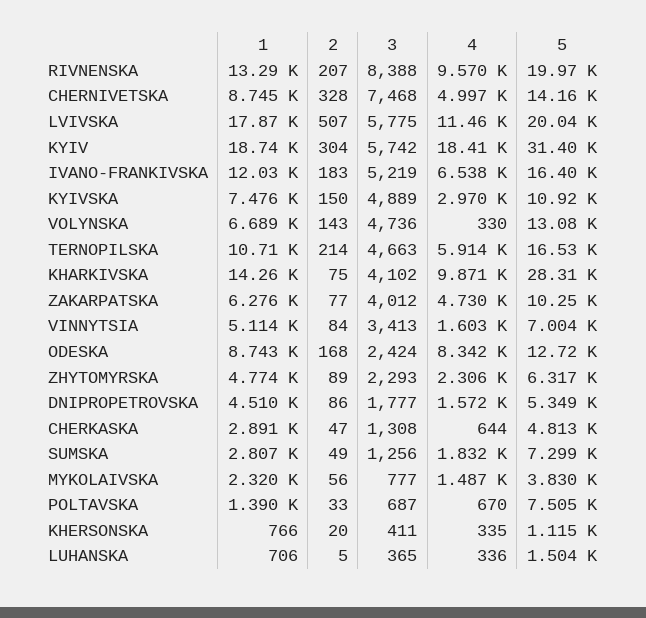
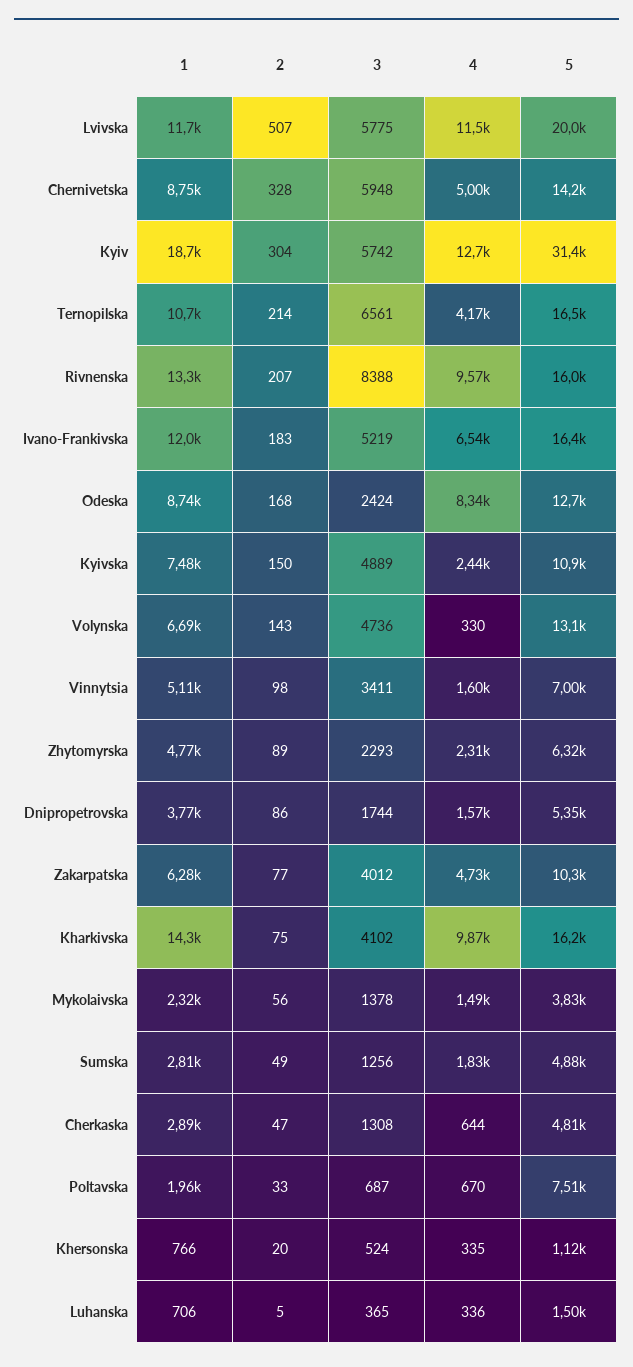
  {
    "1": {
      "RIVNENSKA": 13290,
      "CHERNIVETSKA": 8745,
-     "LVIVSKA": 17870,
+     "LVIVSKA": 11700,
      "KYIV": 18740,
      "IVANO-FRANKIVSKA": 12030,
      "KYIVSKA": 7476,
      "VOLYNSKA": 6689,
      "TERNOPILSKA": 10710,
      "KHARKIVSKA": 14260,
      "ZAKARPATSKA": 6276,
      "VINNYTSIA": 5114,
      "ODESKA": 8743,
      "ZHYTOMYRSKA": 4774,
-     "DNIPROPETROVSKA": 4510,
+     "DNIPROPETROVSKA": 3770,
      "CHERKASKA": 2891,
      "SUMSKA": 2807,
      "MYKOLAIVSKA": 2320,
-     "POLTAVSKA": 1390,
+     "POLTAVSKA": 1960,
      "KHERSONSKA": 766,
      "LUHANSKA": 706
    },
    "2": {
      "RIVNENSKA": 207,
      "CHERNIVETSKA": 328,
      "LVIVSKA": 507,
      "KYIV": 304,
      "IVANO-FRANKIVSKA": 183,
      "KYIVSKA": 150,
      "VOLYNSKA": 143,
      "TERNOPILSKA": 214,
      "KHARKIVSKA": 75,
      "ZAKARPATSKA": 77,
-     "VINNYTSIA": 84,
+     "VINNYTSIA": 98,
      "ODESKA": 168,
      "ZHYTOMYRSKA": 89,
      "DNIPROPETROVSKA": 86,
      "CHERKASKA": 47,
      "SUMSKA": 49,
      "MYKOLAIVSKA": 56,
      "POLTAVSKA": 33,
      "KHERSONSKA": 20,
      "LUHANSKA": 5
    },
    "3": {
      "RIVNENSKA": 8388,
-     "CHERNIVETSKA": 7468,
+     "CHERNIVETSKA": 5948,
      "LVIVSKA": 5775,
      "KYIV": 5742,
      "IVANO-FRANKIVSKA": 5219,
      "KYIVSKA": 4889,
      "VOLYNSKA": 4736,
-     "TERNOPILSKA": 4663,
+     "TERNOPILSKA": 6561,
      "KHARKIVSKA": 4102,
      "ZAKARPATSKA": 4012,
-     "VINNYTSIA": 3413,
+     "VINNYTSIA": 3411,
      "ODESKA": 2424,
      "ZHYTOMYRSKA": 2293,
-     "DNIPROPETROVSKA": 1777,
+     "DNIPROPETROVSKA": 1744,
      "CHERKASKA": 1308,
      "SUMSKA": 1256,
-     "MYKOLAIVSKA": 777,
+     "MYKOLAIVSKA": 1378,
      "POLTAVSKA": 687,
-     "KHERSONSKA": 411,
+     "KHERSONSKA": 524,
      "LUHANSKA": 365
    },
    "4": {
      "RIVNENSKA": 9570,
      "CHERNIVETSKA": 4997,
      "LVIVSKA": 11460,
-     "KYIV": 18410,
+     "KYIV": 12700,
      "IVANO-FRANKIVSKA": 6538,
-     "KYIVSKA": 2970,
+     "KYIVSKA": 2440,
      "VOLYNSKA": 330,
-     "TERNOPILSKA": 5914,
+     "TERNOPILSKA": 4170,
      "KHARKIVSKA": 9871,
      "ZAKARPATSKA": 4730,
      "VINNYTSIA": 1603,
      "ODESKA": 8342,
      "ZHYTOMYRSKA": 2306,
      "DNIPROPETROVSKA": 1572,
      "CHERKASKA": 644,
      "SUMSKA": 1832,
      "MYKOLAIVSKA": 1487,
      "POLTAVSKA": 670,
      "KHERSONSKA": 335,
      "LUHANSKA": 336
    },
    "5": {
-     "RIVNENSKA": 19970,
+     "RIVNENSKA": 16000,
      "CHERNIVETSKA": 14160,
      "LVIVSKA": 20040,
      "KYIV": 31400,
      "IVANO-FRANKIVSKA": 16400,
      "KYIVSKA": 10920,
      "VOLYNSKA": 13080,
      "TERNOPILSKA": 16530,
-     "KHARKIVSKA": 28310,
+     "KHARKIVSKA": 16200,
      "ZAKARPATSKA": 10250,
      "VINNYTSIA": 7004,
      "ODESKA": 12720,
      "ZHYTOMYRSKA": 6317,
      "DNIPROPETROVSKA": 5349,
      "CHERKASKA": 4813,
-     "SUMSKA": 7299,
+     "SUMSKA": 4880,
      "MYKOLAIVSKA": 3830,
      "POLTAVSKA": 7505,
      "KHERSONSKA": 1115,
      "LUHANSKA": 1504
    }
  }

